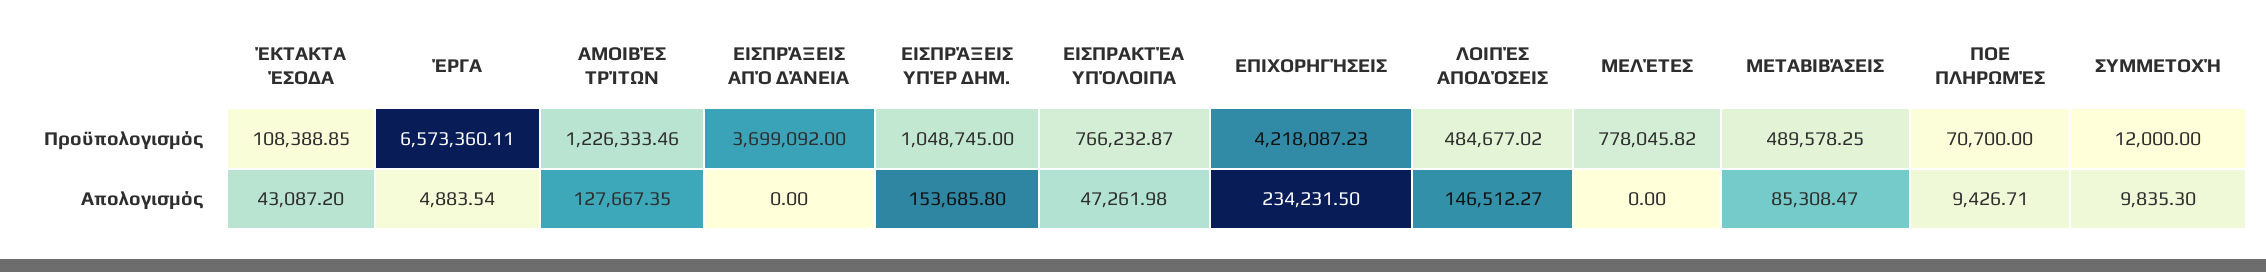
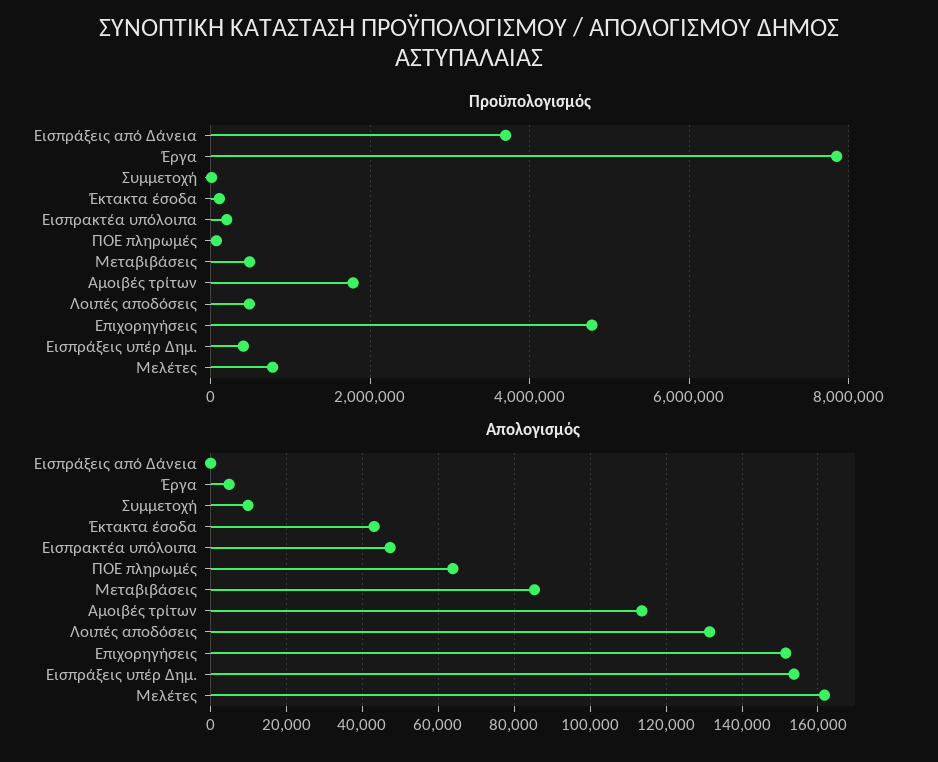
  {
    "Προϋπολογισμός": {
      "ΈΚΤΑΚΤΑ ΈΣΟΔΑ": 108388.85,
-     "ΈΡΓΑ": 6573360.11,
+     "ΈΡΓΑ": 7800000,
-     "ΑΜΟΙΒΈΣ ΤΡΊΤΩΝ": 1226333.46,
+     "ΑΜΟΙΒΈΣ ΤΡΊΤΩΝ": 1800000,
      "ΕΙΣΠΡΆΞΕΙΣ ΑΠΌ ΔΆΝΕΙΑ": 3699092,
-     "ΕΙΣΠΡΆΞΕΙΣ ΥΠΈΡ ΔΗΜ.": 1048745,
+     "ΕΙΣΠΡΆΞΕΙΣ ΥΠΈΡ ΔΗΜ.": 400000,
-     "ΕΙΣΠΡΑΚΤΈΑ ΥΠΌΛΟΙΠΑ": 766232.87,
+     "ΕΙΣΠΡΑΚΤΈΑ ΥΠΌΛΟΙΠΑ": 200000,
-     "ΕΠΙΧΟΡΗΓΉΣΕΙΣ": 4218087.23,
+     "ΕΠΙΧΟΡΗΓΉΣΕΙΣ": 4800000,
      "ΛΟΙΠΈΣ ΑΠΟΔΌΣΕΙΣ": 484677.02,
      "ΜΕΛΈΤΕΣ": 778045.82,
      "ΜΕΤΑΒΙΒΆΣΕΙΣ": 489578.25,
      "ΠΟΕ ΠΛΗΡΩΜΈΣ": 70700,
      "ΣΥΜΜΕΤΟΧΉ": 12000
    },
    "Απολογισμός": {
      "ΈΚΤΑΚΤΑ ΈΣΟΔΑ": 43087.2,
      "ΈΡΓΑ": 4883.54,
-     "ΑΜΟΙΒΈΣ ΤΡΊΤΩΝ": 127667.35,
+     "ΑΜΟΙΒΈΣ ΤΡΊΤΩΝ": 114000,
      "ΕΙΣΠΡΆΞΕΙΣ ΑΠΌ ΔΆΝΕΙΑ": 0,
      "ΕΙΣΠΡΆΞΕΙΣ ΥΠΈΡ ΔΗΜ.": 153685.8,
      "ΕΙΣΠΡΑΚΤΈΑ ΥΠΌΛΟΙΠΑ": 47261.98,
-     "ΕΠΙΧΟΡΗΓΉΣΕΙΣ": 234231.5,
+     "ΕΠΙΧΟΡΗΓΉΣΕΙΣ": 152000,
-     "ΛΟΙΠΈΣ ΑΠΟΔΌΣΕΙΣ": 146512.27,
+     "ΛΟΙΠΈΣ ΑΠΟΔΌΣΕΙΣ": 132000,
-     "ΜΕΛΈΤΕΣ": 0,
+     "ΜΕΛΈΤΕΣ": 162000,
      "ΜΕΤΑΒΙΒΆΣΕΙΣ": 85308.47,
-     "ΠΟΕ ΠΛΗΡΩΜΈΣ": 9426.71,
+     "ΠΟΕ ΠΛΗΡΩΜΈΣ": 64000,
      "ΣΥΜΜΕΤΟΧΉ": 9835.3
    }
  }

